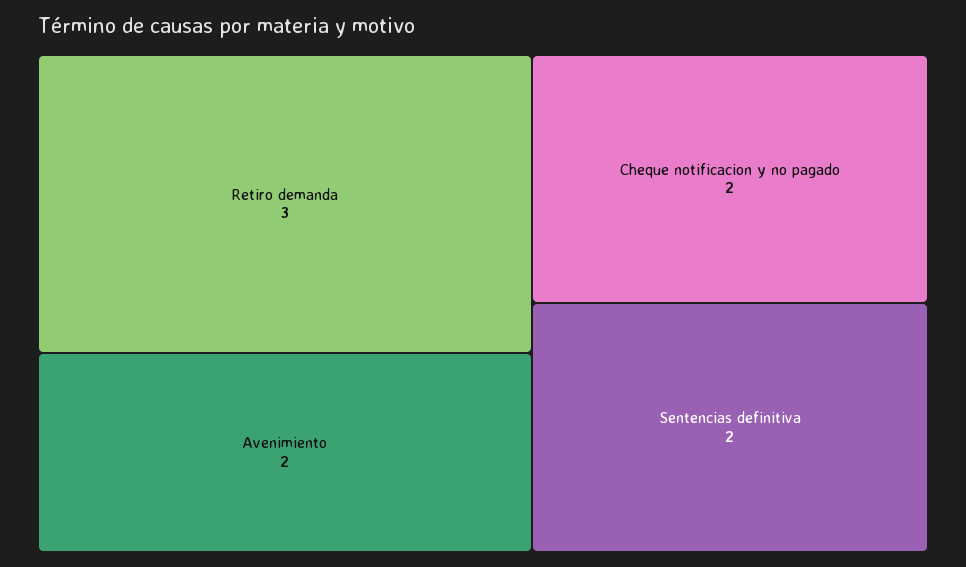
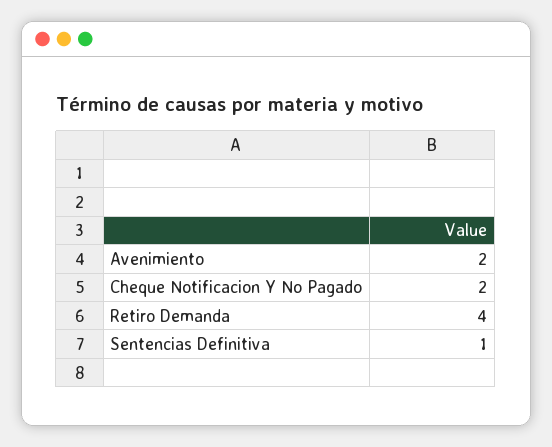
  {
-   "Retiro demanda": 3,
+   "Retiro demanda": 4,
    "Avenimiento": 2,
    "Cheque notificacion y no pagado": 2,
-   "Sentencias definitiva": 2
+   "Sentencias definitiva": 1
  }

